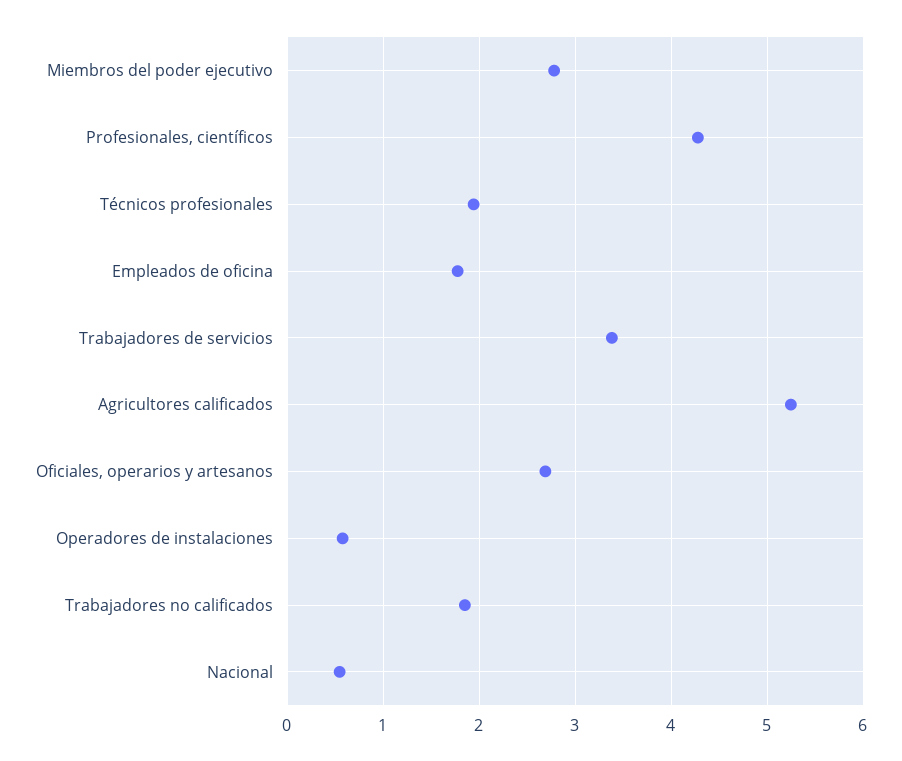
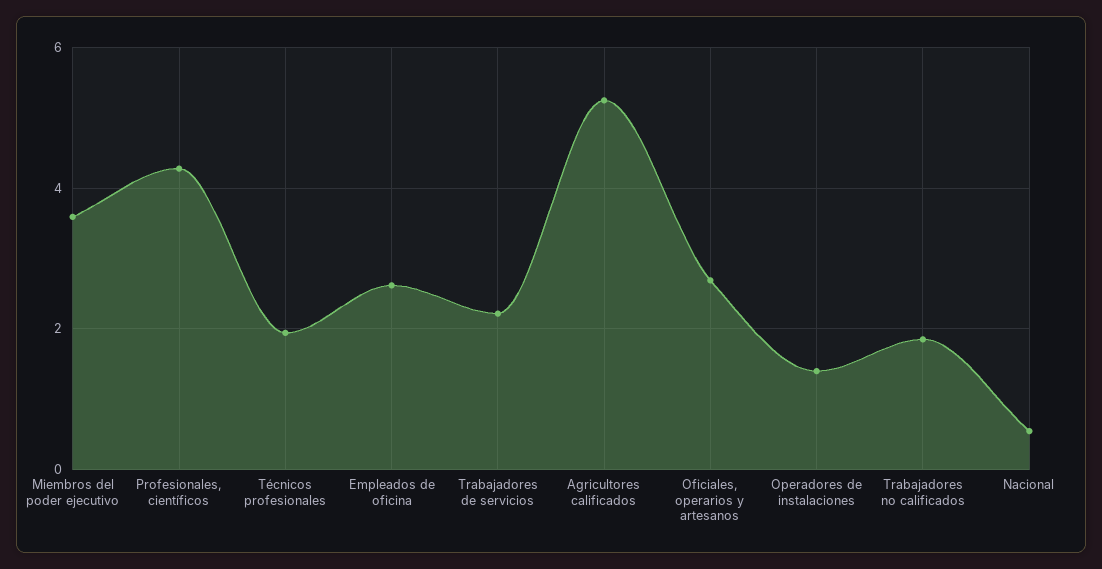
  {
-   "Miembros del poder ejecutivo": 2.8,
+   "Miembros del poder ejecutivo": 3.6,
    "Profesionales, científicos": 4.3,
    "Técnicos profesionales": 1.9,
-   "Empleados de oficina": 1.8,
+   "Empleados de oficina": 2.6,
-   "Trabajadores de servicios": 3.4,
+   "Trabajadores de servicios": 2.2,
    "Agricultores calificados": 5.2,
    "Oficiales, operarios y artesanos": 2.7,
-   "Operadores de instalaciones": 0.6,
+   "Operadores de instalaciones": 1.4,
    "Trabajadores no calificados": 1.9,
    "Nacional": 0.5
  }

